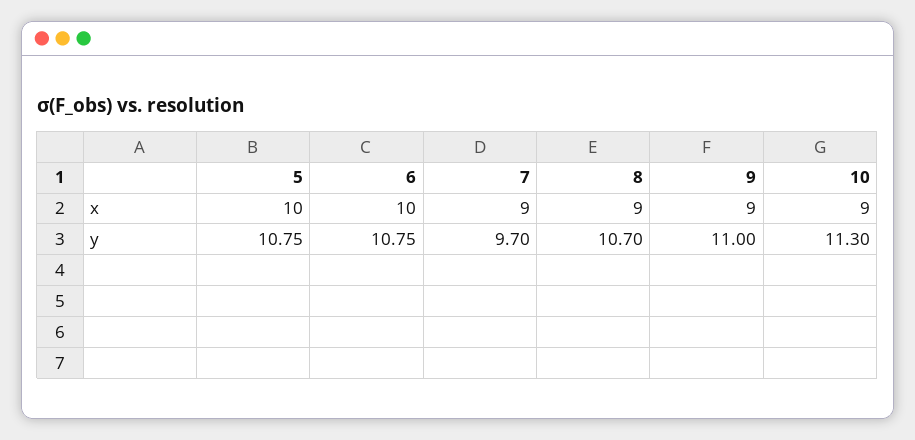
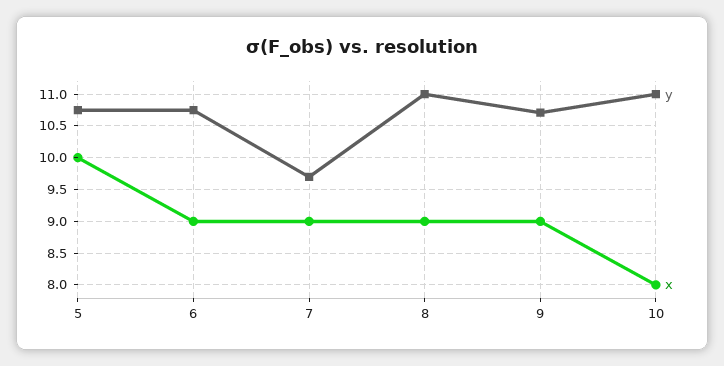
  {
    "x": {
      "5": 10,
-     "6": 10,
+     "6": 9,
      "7": 9,
      "8": 9,
      "9": 9,
-     "10": 9
+     "10": 8
    },
    "y": {
      "5": 10.75,
      "6": 10.75,
      "7": 9.7,
-     "8": 10.7,
+     "8": 11,
-     "9": 11,
+     "9": 10.7,
-     "10": 11.3
+     "10": 11
    }
  }

